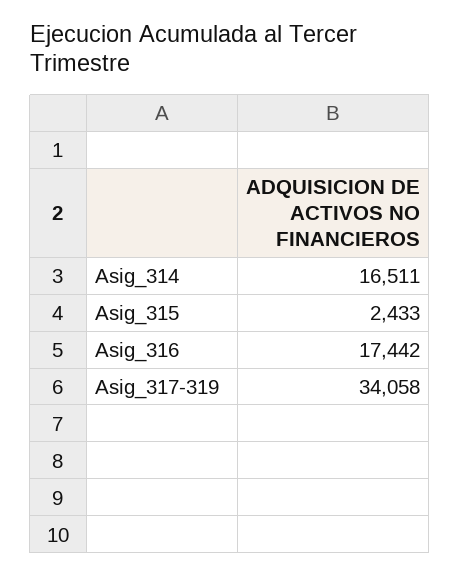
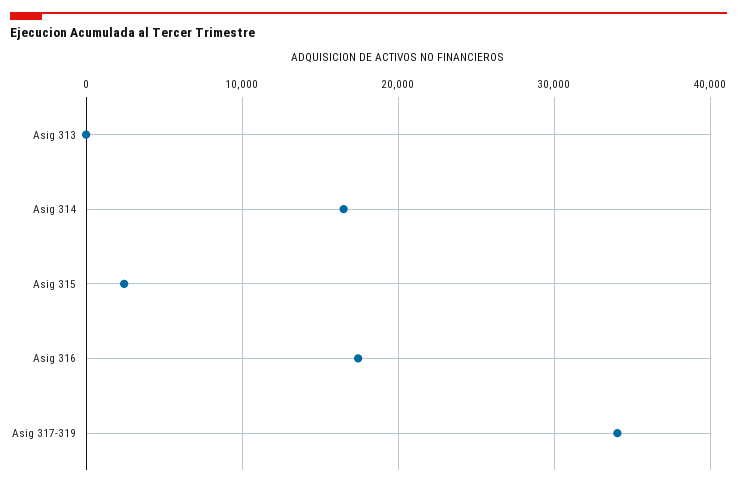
  {
    "Asig_314": 16511,
    "Asig_315": 2433,
    "Asig_316": 17442,
-   "Asig_317-319": 34058
+   "Asig_317-319": 34058,
+   "Asig 313": 0
  }

